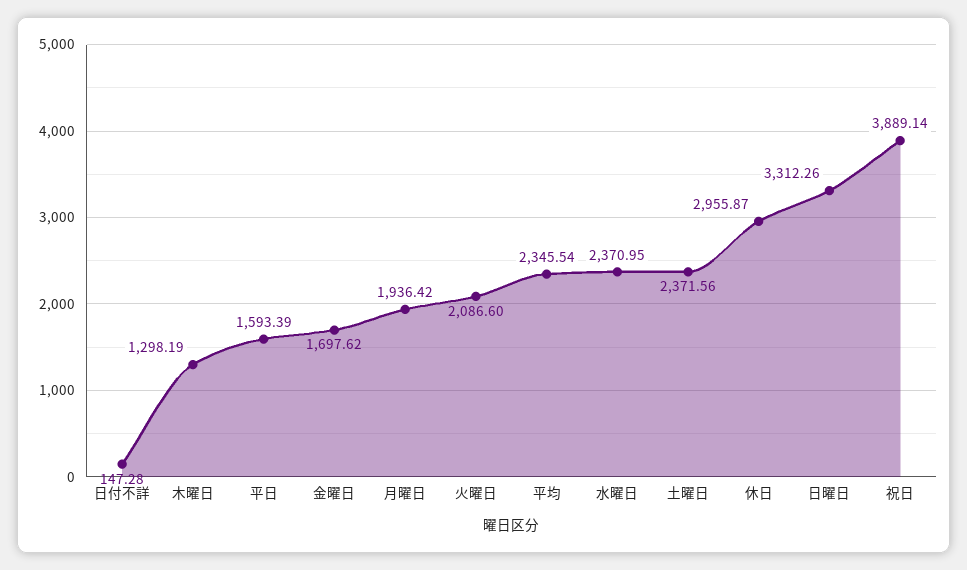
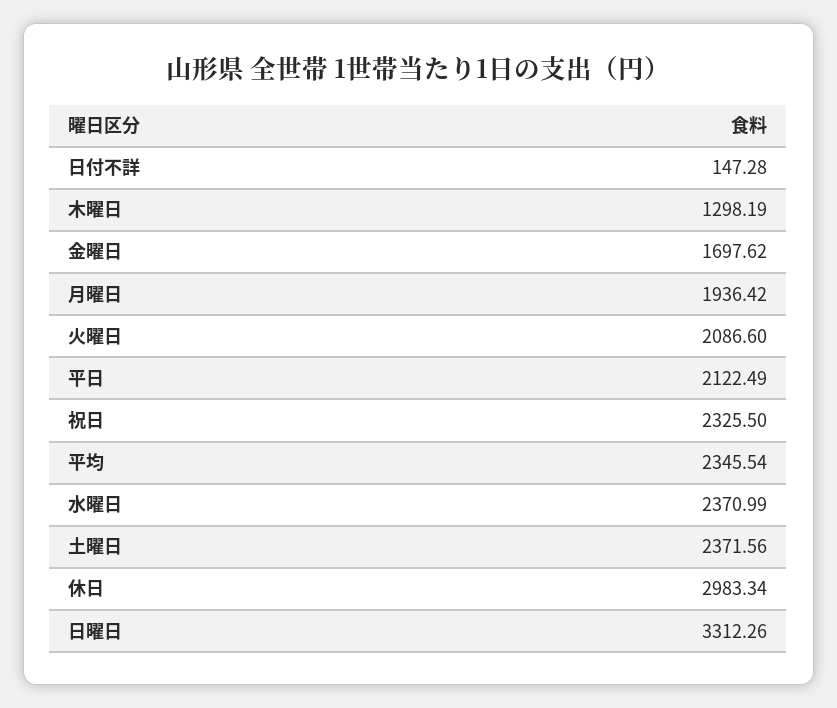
  {
    "日付不詳": 147.28,
    "木曜日": 1298.19,
-   "平日": 1593.39,
+   "平日": 2122.49,
    "金曜日": 1697.62,
    "月曜日": 1936.42,
    "火曜日": 2086.6,
    "平均": 2345.54,
-   "水曜日": 2370.95,
+   "水曜日": 2370.99,
    "土曜日": 2371.56,
-   "休日": 2955.87,
+   "休日": 2983.34,
    "日曜日": 3312.26,
-   "祝日": 3889.14
+   "祝日": 2325.5
  }

